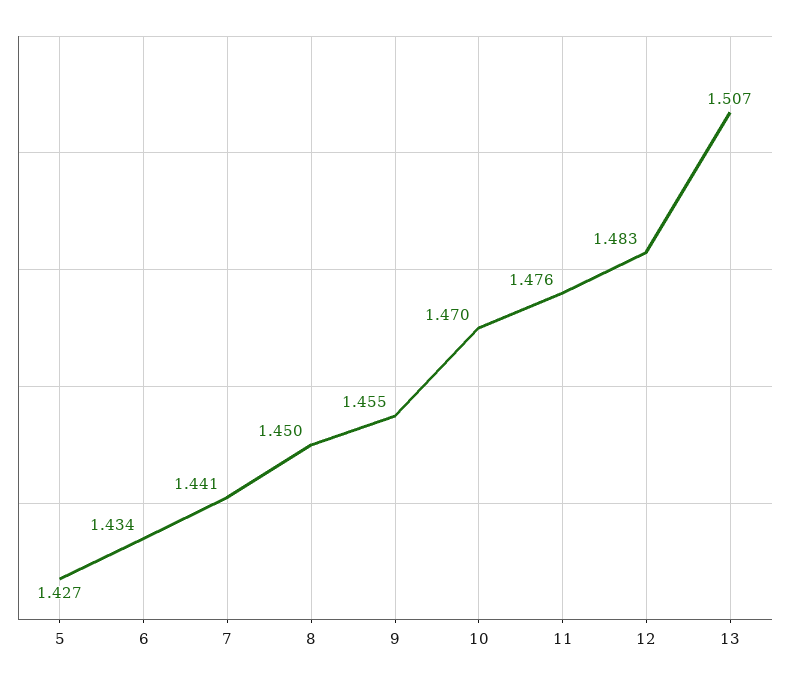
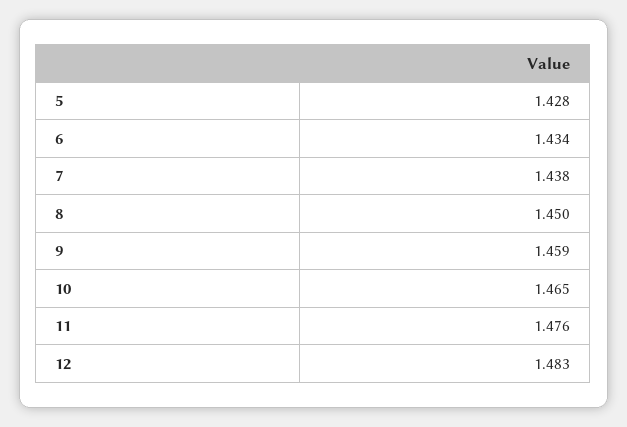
  {
-   "5": 1.427,
+   "5": 1.428,
    "6": 1.434,
-   "7": 1.441,
+   "7": 1.438,
    "8": 1.45,
-   "9": 1.455,
+   "9": 1.459,
-   "10": 1.47,
+   "10": 1.465,
    "11": 1.476,
-   "12": 1.483,
+   "12": 1.483
-   "13": 1.507
  }

